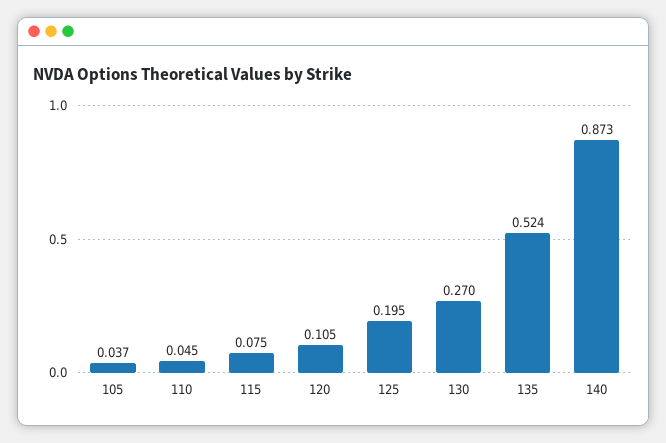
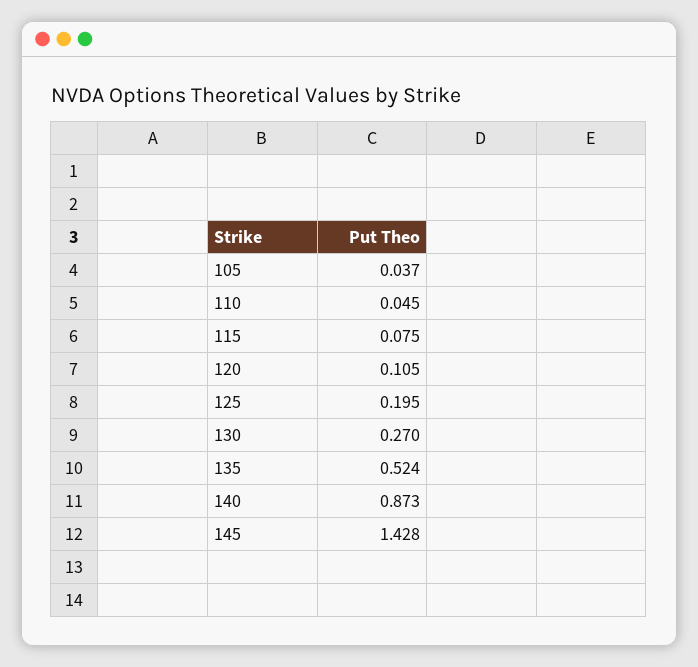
  {
    "105": 0.037,
    "110": 0.045,
    "115": 0.075,
    "120": 0.105,
    "125": 0.195,
    "130": 0.27,
    "135": 0.524,
-   "140": 0.873
+   "140": 0.873,
+   "145": 1.428
  }

